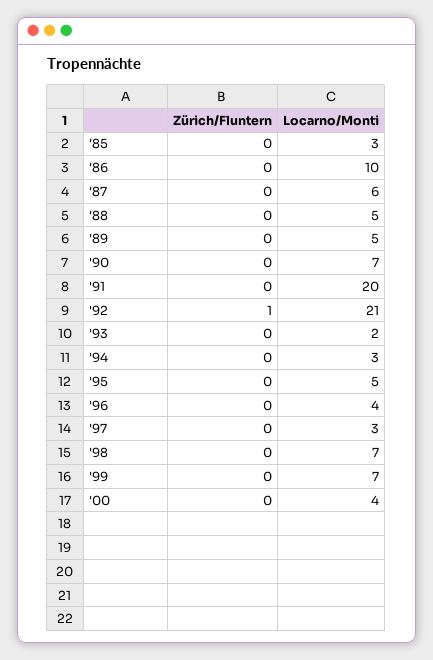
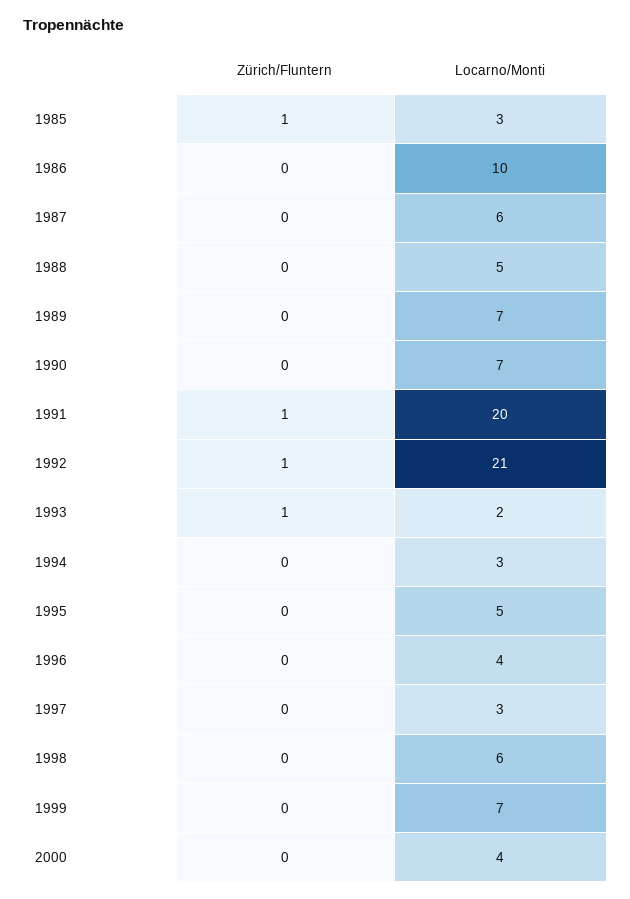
  {
    "Zürich/Fluntern": {
-     "'85": 0,
+     "'85": 1,
      "'86": 0,
      "'87": 0,
      "'88": 0,
      "'89": 0,
      "'90": 0,
-     "'91": 0,
+     "'91": 1,
      "'92": 1,
-     "'93": 0,
+     "'93": 1,
      "'94": 0,
      "'95": 0,
      "'96": 0,
      "'97": 0,
      "'98": 0,
      "'99": 0,
      "'00": 0
    },
    "Locarno/Monti": {
      "'85": 3,
      "'86": 10,
      "'87": 6,
      "'88": 5,
-     "'89": 5,
+     "'89": 7,
      "'90": 7,
      "'91": 20,
      "'92": 21,
      "'93": 2,
      "'94": 3,
      "'95": 5,
      "'96": 4,
      "'97": 3,
-     "'98": 7,
+     "'98": 6,
      "'99": 7,
      "'00": 4
    }
  }

